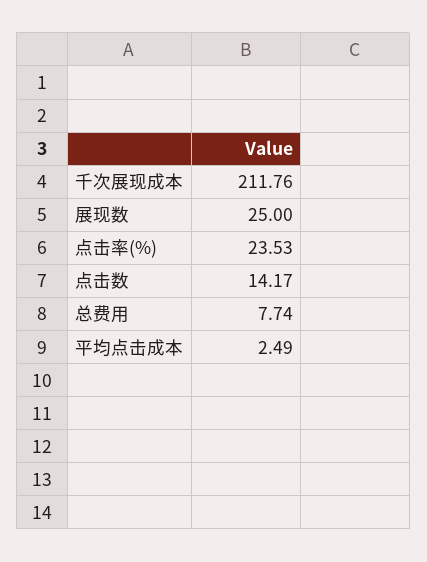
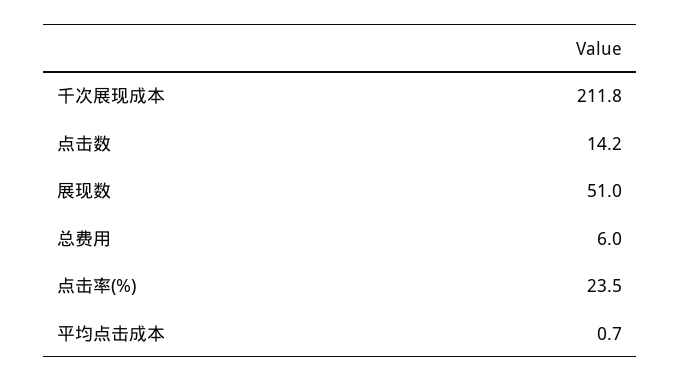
  {
    "千次展现成本": 211.76,
-   "展现数": 25,
+   "展现数": 51,
    "点击率(%)": 23.53,
    "点击数": 14.17,
-   "总费用": 7.74,
+   "总费用": 6,
-   "平均点击成本": 2.49
+   "平均点击成本": 0.7
  }

